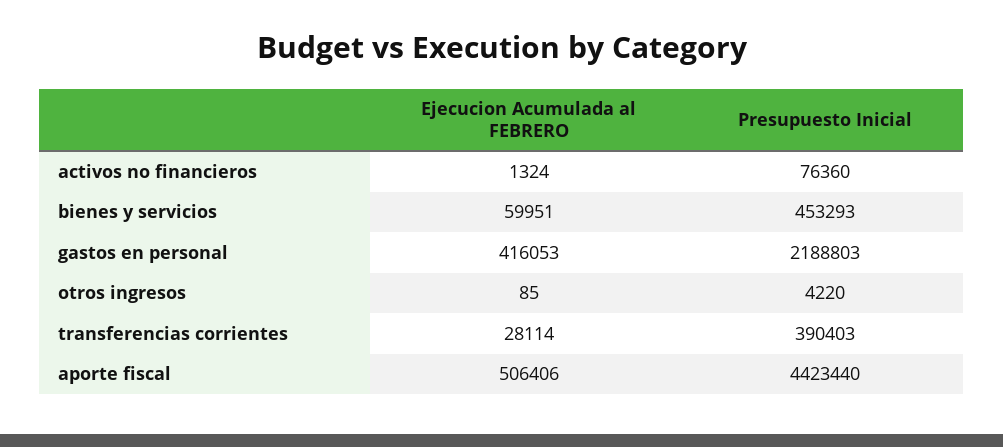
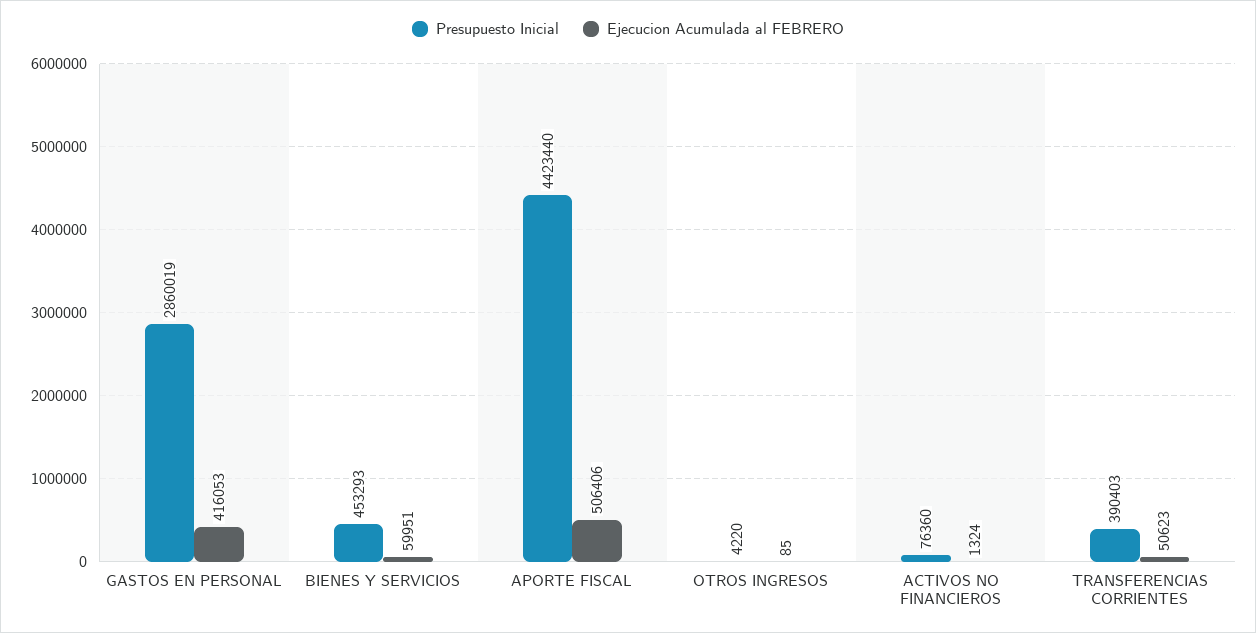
  {
    "Ejecucion Acumulada al FEBRERO": {
      "activos no financieros": 1324,
      "bienes y servicios": 59951,
      "gastos en personal": 416053,
      "otros ingresos": 85,
-     "transferencias corrientes": 28114,
+     "transferencias corrientes": 50623,
      "aporte fiscal": 506406
    },
    "Presupuesto Inicial": {
      "activos no financieros": 76360,
      "bienes y servicios": 453293,
-     "gastos en personal": 2188803,
+     "gastos en personal": 2860019,
      "otros ingresos": 4220,
      "transferencias corrientes": 390403,
      "aporte fiscal": 4423440
    }
  }

